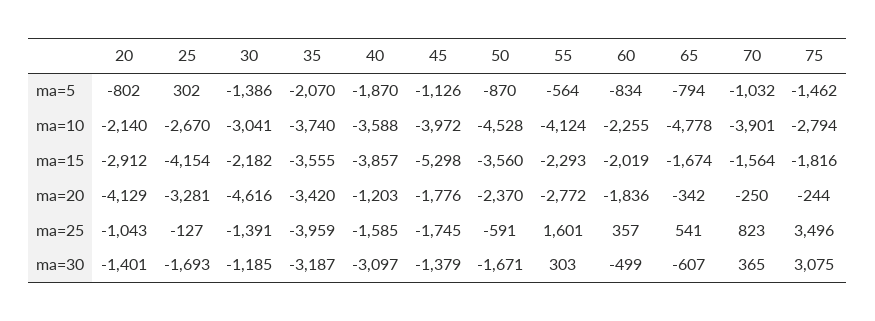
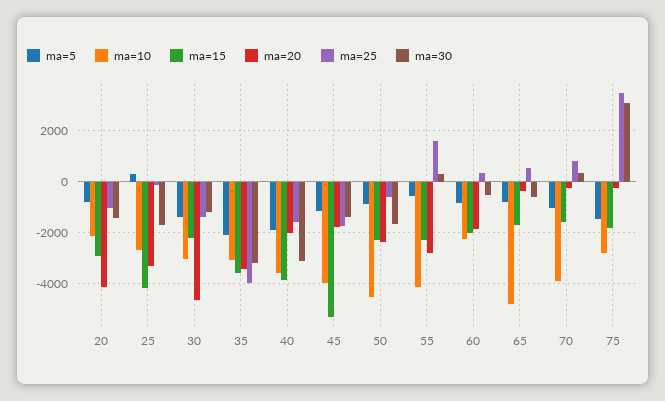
  {
    "ma=5": {
      "20": -802,
      "25": 302,
      "30": -1386,
      "35": -2070,
      "40": -1870,
      "45": -1126,
      "50": -870,
      "55": -564,
      "60": -834,
      "65": -794,
      "70": -1032,
      "75": -1462
    },
    "ma=10": {
      "20": -2140,
      "25": -2670,
      "30": -3041,
-     "35": -3740,
+     "35": -3000,
      "40": -3588,
      "45": -3972,
      "50": -4528,
      "55": -4124,
      "60": -2255,
      "65": -4778,
      "70": -3901,
      "75": -2794
    },
    "ma=15": {
      "20": -2912,
      "25": -4154,
      "30": -2182,
      "35": -3555,
      "40": -3857,
      "45": -5298,
-     "50": -3560,
+     "50": -2250,
      "55": -2293,
      "60": -2019,
      "65": -1674,
      "70": -1564,
      "75": -1816
    },
    "ma=20": {
      "20": -4129,
      "25": -3281,
      "30": -4616,
      "35": -3420,
-     "40": -1203,
+     "40": -2000,
      "45": -1776,
      "50": -2370,
      "55": -2772,
      "60": -1836,
      "65": -342,
      "70": -250,
      "75": -244
    },
    "ma=25": {
      "20": -1043,
      "25": -127,
      "30": -1391,
      "35": -3959,
      "40": -1585,
      "45": -1745,
      "50": -591,
      "55": 1601,
      "60": 357,
      "65": 541,
      "70": 823,
      "75": 3496
    },
    "ma=30": {
      "20": -1401,
      "25": -1693,
      "30": -1185,
      "35": -3187,
      "40": -3097,
      "45": -1379,
      "50": -1671,
      "55": 303,
      "60": -499,
      "65": -607,
      "70": 365,
      "75": 3075
    }
  }

